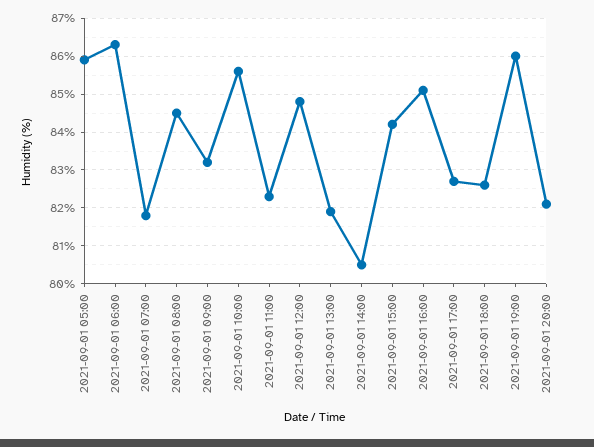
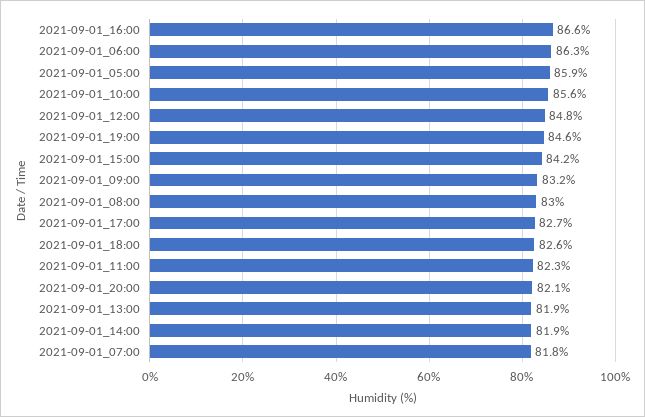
  {
    "2021-09-01 05:00": 85.9,
    "2021-09-01 06:00": 86.3,
    "2021-09-01 07:00": 81.8,
-   "2021-09-01 08:00": 84.5,
+   "2021-09-01 08:00": 83,
    "2021-09-01 09:00": 83.2,
    "2021-09-01 10:00": 85.6,
    "2021-09-01 11:00": 82.3,
    "2021-09-01 12:00": 84.8,
    "2021-09-01 13:00": 81.9,
-   "2021-09-01 14:00": 80.5,
+   "2021-09-01 14:00": 81.9,
    "2021-09-01 15:00": 84.2,
-   "2021-09-01 16:00": 85,
+   "2021-09-01 16:00": 86.6,
    "2021-09-01 17:00": 82.7,
    "2021-09-01 18:00": 82.6,
-   "2021-09-01 19:00": 86,
+   "2021-09-01 19:00": 84.6,
    "2021-09-01 20:00": 82.1
  }

